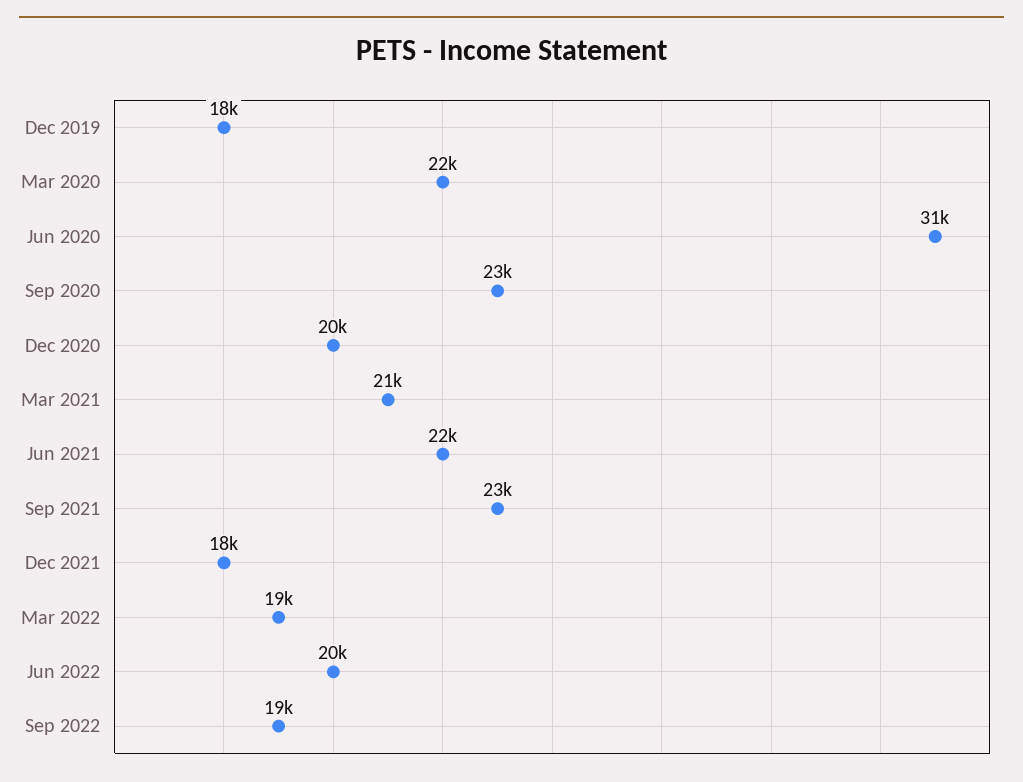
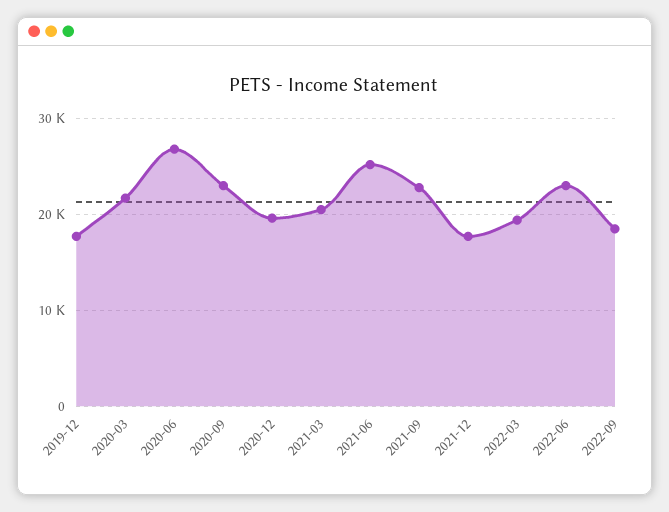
  {
    "Dec 2019": 18000,
    "Mar 2020": 22000,
-   "Jun 2020": 31000,
+   "Jun 2020": 27000,
    "Sep 2020": 23000,
    "Dec 2020": 20000,
    "Mar 2021": 21000,
-   "Jun 2021": 22000,
+   "Jun 2021": 25000,
    "Sep 2021": 23000,
    "Dec 2021": 18000,
    "Mar 2022": 19000,
-   "Jun 2022": 20000,
+   "Jun 2022": 23000,
    "Sep 2022": 19000
  }

